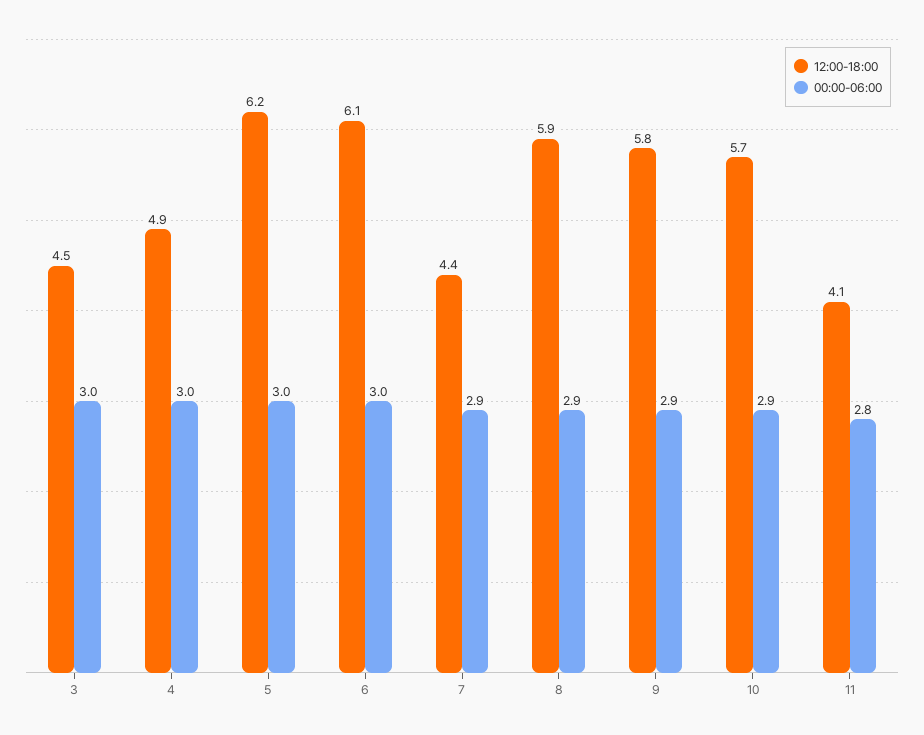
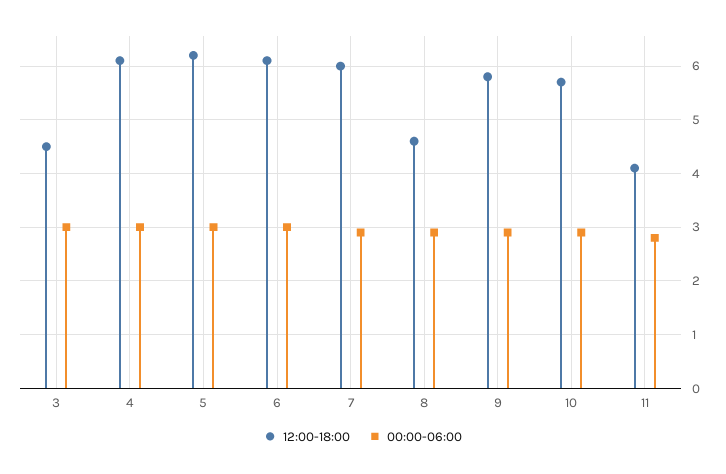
  {
    "12:00-18:00": {
      "3": 4.5,
-     "4": 4.9,
+     "4": 6,
      "5": 6.2,
      "6": 6.1,
-     "7": 4.4,
+     "7": 6,
-     "8": 5.9,
+     "8": 4.5,
      "9": 5.8,
      "10": 5.7,
      "11": 4.1
    },
    "00:00-06:00": {
      "3": 3,
      "4": 3,
      "5": 3,
      "6": 3,
      "7": 2.9,
      "8": 2.9,
      "9": 2.9,
      "10": 2.9,
      "11": 2.8
    }
  }

